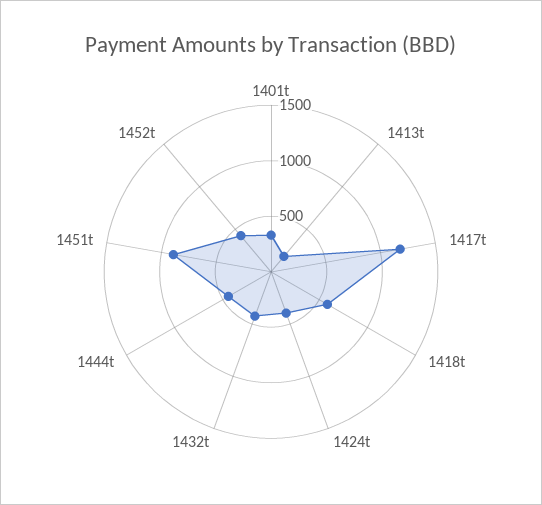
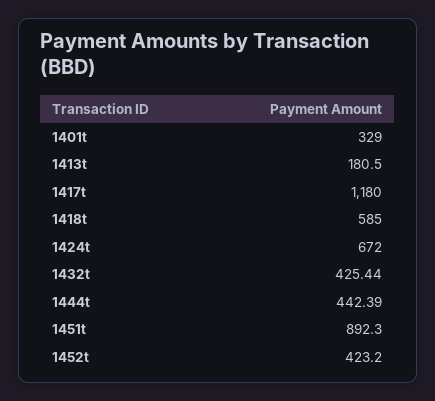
  {
    "1401t": 329,
    "1413t": 180.5,
    "1417t": 1180,
    "1418t": 585,
-   "1424t": 400,
+   "1424t": 672,
    "1432t": 425.44,
    "1444t": 442.39,
    "1451t": 892.3,
    "1452t": 423.2
  }

